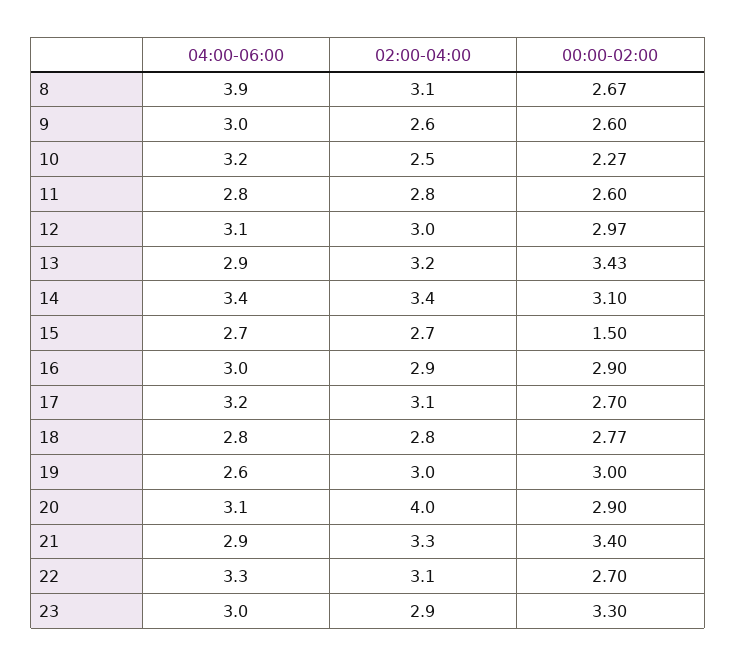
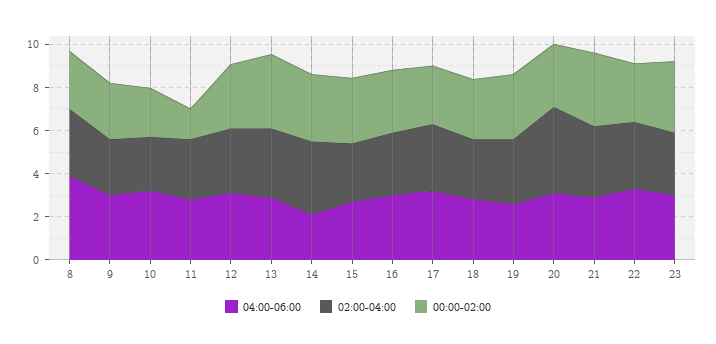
  {
    "04:00-06:00": {
      "8": 3.9,
      "9": 3,
      "10": 3.2,
      "11": 2.8,
      "12": 3.1,
      "13": 2.9,
-     "14": 3.4,
+     "14": 2,
      "15": 2.7,
      "16": 3,
      "17": 3.2,
      "18": 2.8,
      "19": 2.6,
      "20": 3.1,
      "21": 2.9,
      "22": 3.3,
      "23": 3
    },
    "02:00-04:00": {
      "8": 3.1,
      "9": 2.6,
      "10": 2.5,
      "11": 2.8,
      "12": 3,
      "13": 3.2,
      "14": 3.4,
      "15": 2.7,
      "16": 2.9,
      "17": 3.1,
      "18": 2.8,
      "19": 3,
      "20": 4,
      "21": 3.3,
      "22": 3.1,
      "23": 2.9
    },
    "00:00-02:00": {
      "8": 2.67,
      "9": 2.6,
      "10": 2.27,
-     "11": 2.6,
+     "11": 1.5,
      "12": 2.97,
      "13": 3.43,
      "14": 3.1,
-     "15": 1.5,
+     "15": 3,
      "16": 2.9,
      "17": 2.7,
      "18": 2.77,
      "19": 3,
      "20": 2.9,
      "21": 3.4,
      "22": 2.7,
      "23": 3.3
    }
  }

